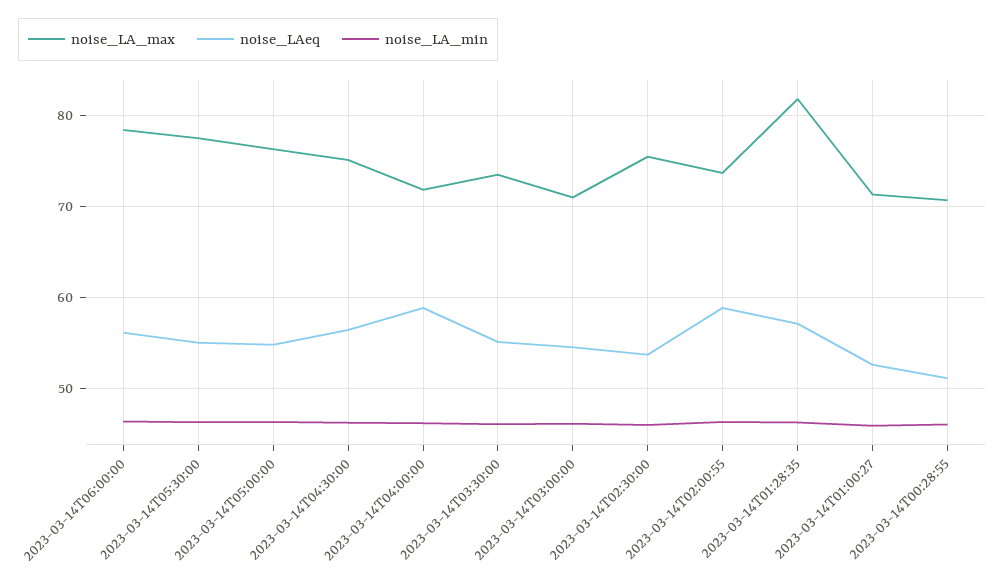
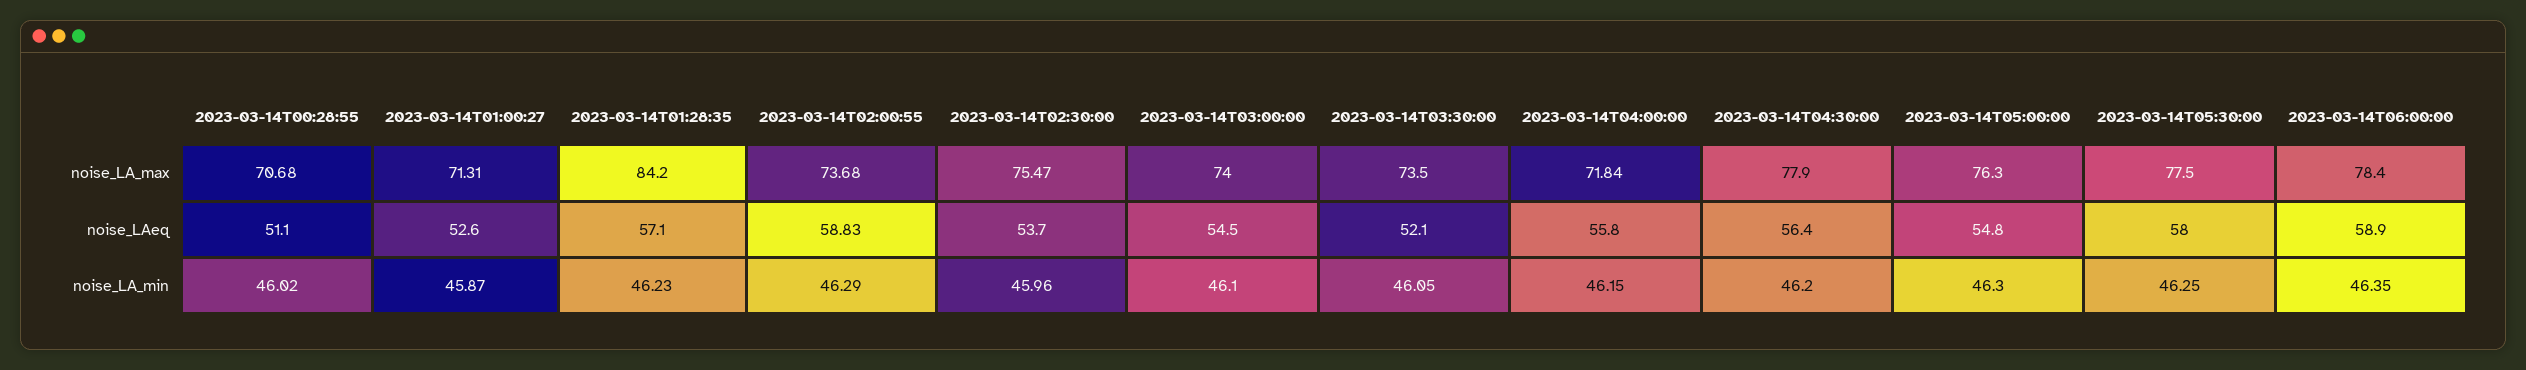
  {
    "noise_LA_max": {
      "2023-03-14T06:00:00": 78.4,
      "2023-03-14T05:30:00": 77.5,
      "2023-03-14T05:00:00": 76.3,
-     "2023-03-14T04:30:00": 75,
+     "2023-03-14T04:30:00": 77.9,
      "2023-03-14T04:00:00": 71.84,
      "2023-03-14T03:30:00": 73.5,
-     "2023-03-14T03:00:00": 71,
+     "2023-03-14T03:00:00": 74,
      "2023-03-14T02:30:00": 75.47,
      "2023-03-14T02:00:55": 73.68,
-     "2023-03-14T01:28:35": 82,
+     "2023-03-14T01:28:35": 84.2,
      "2023-03-14T01:00:27": 71.31,
      "2023-03-14T00:28:55": 70.68
    },
    "noise_LAeq": {
-     "2023-03-14T06:00:00": 56,
+     "2023-03-14T06:00:00": 58.9,
-     "2023-03-14T05:30:00": 55,
+     "2023-03-14T05:30:00": 58,
      "2023-03-14T05:00:00": 54.8,
      "2023-03-14T04:30:00": 56.4,
-     "2023-03-14T04:00:00": 59,
+     "2023-03-14T04:00:00": 55.8,
-     "2023-03-14T03:30:00": 55,
+     "2023-03-14T03:30:00": 52.1,
      "2023-03-14T03:00:00": 54.5,
      "2023-03-14T02:30:00": 53.7,
      "2023-03-14T02:00:55": 58.83,
      "2023-03-14T01:28:35": 57.1,
      "2023-03-14T01:00:27": 52.6,
      "2023-03-14T00:28:55": 51.1
    },
    "noise_LA_min": {
      "2023-03-14T06:00:00": 46.35,
      "2023-03-14T05:30:00": 46.25,
      "2023-03-14T05:00:00": 46.3,
      "2023-03-14T04:30:00": 46.2,
      "2023-03-14T04:00:00": 46.15,
      "2023-03-14T03:30:00": 46.05,
      "2023-03-14T03:00:00": 46.1,
      "2023-03-14T02:30:00": 45.96,
      "2023-03-14T02:00:55": 46.29,
      "2023-03-14T01:28:35": 46.23,
      "2023-03-14T01:00:27": 45.87,
      "2023-03-14T00:28:55": 46.02
    }
  }

